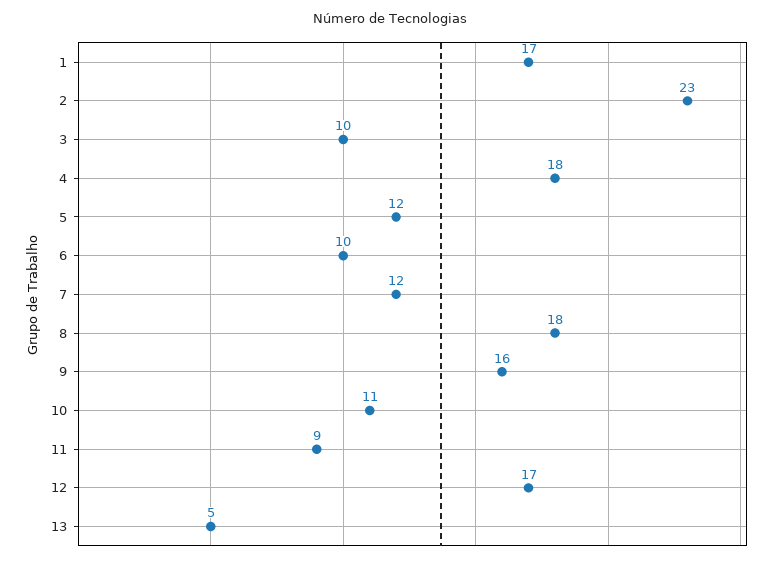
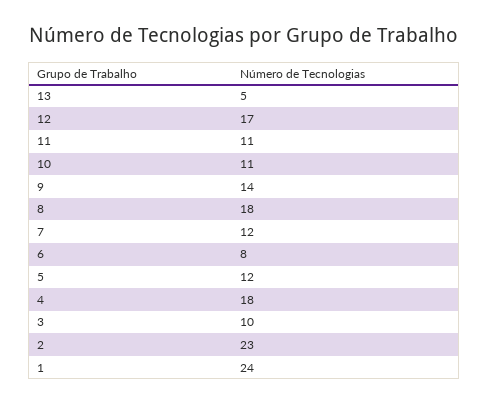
  {
-   "1": 17,
+   "1": 24,
    "2": 23,
    "3": 10,
    "4": 18,
    "5": 12,
-   "6": 10,
+   "6": 8,
    "7": 12,
    "8": 18,
-   "9": 16,
+   "9": 14,
    "10": 11,
-   "11": 9,
+   "11": 11,
    "12": 17,
    "13": 5
  }

